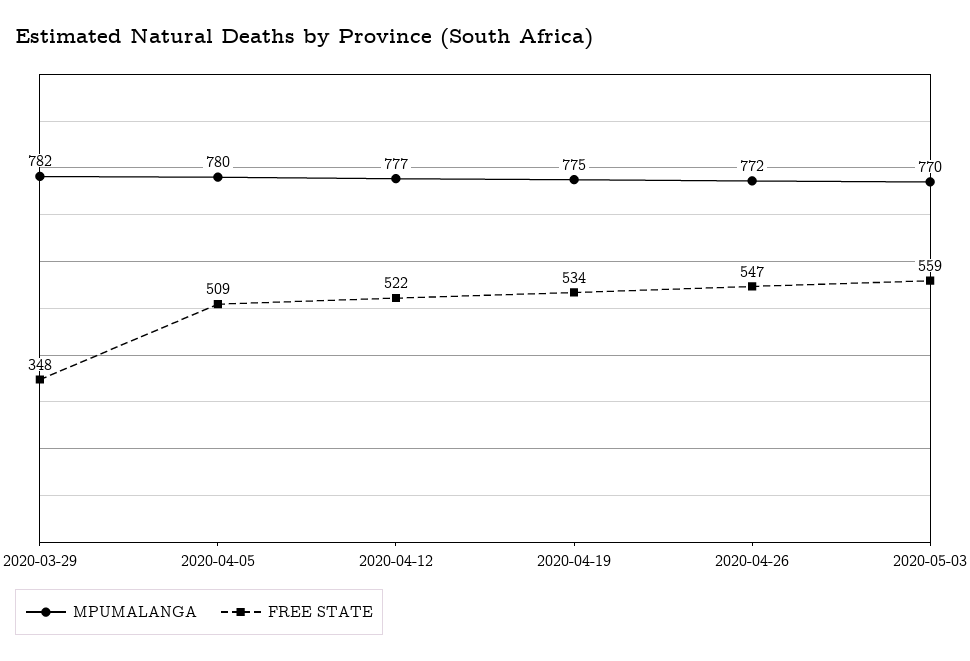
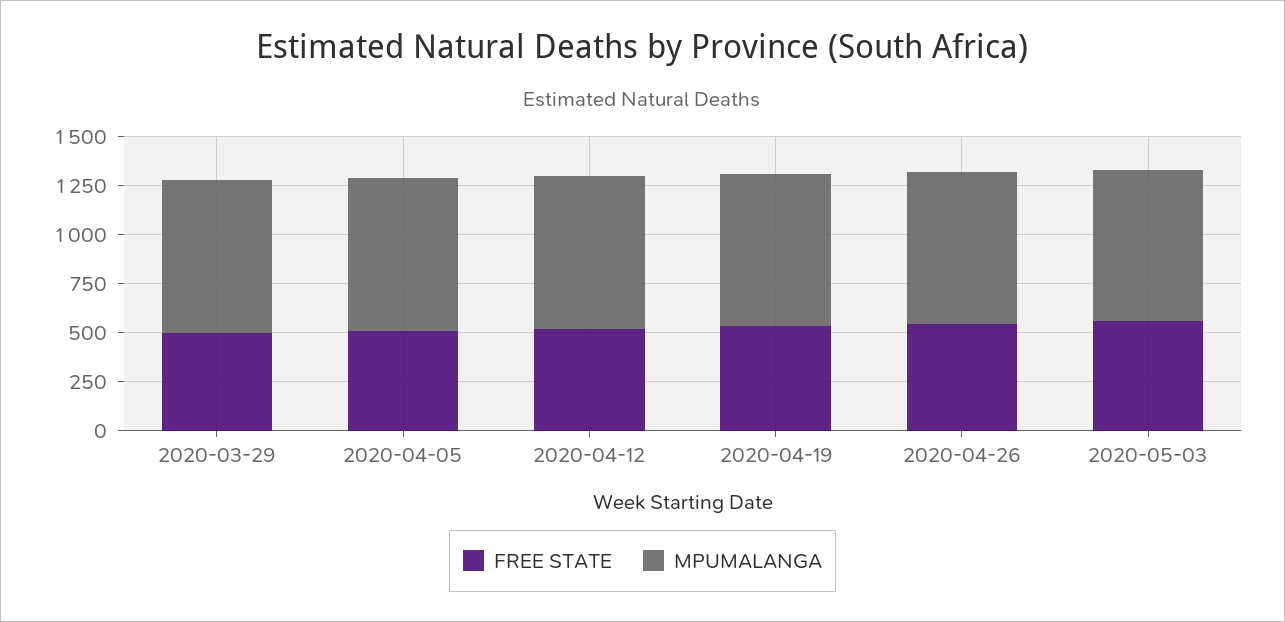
  {
    "MPUMALANGA": {
      "2020-03-29": 782,
      "2020-04-05": 780,
      "2020-04-12": 777,
      "2020-04-19": 775,
      "2020-04-26": 772,
      "2020-05-03": 770
    },
    "FREE STATE": {
-     "2020-03-29": 348,
+     "2020-03-29": 500,
      "2020-04-05": 509,
      "2020-04-12": 522,
      "2020-04-19": 534,
      "2020-04-26": 547,
      "2020-05-03": 559
    }
  }

